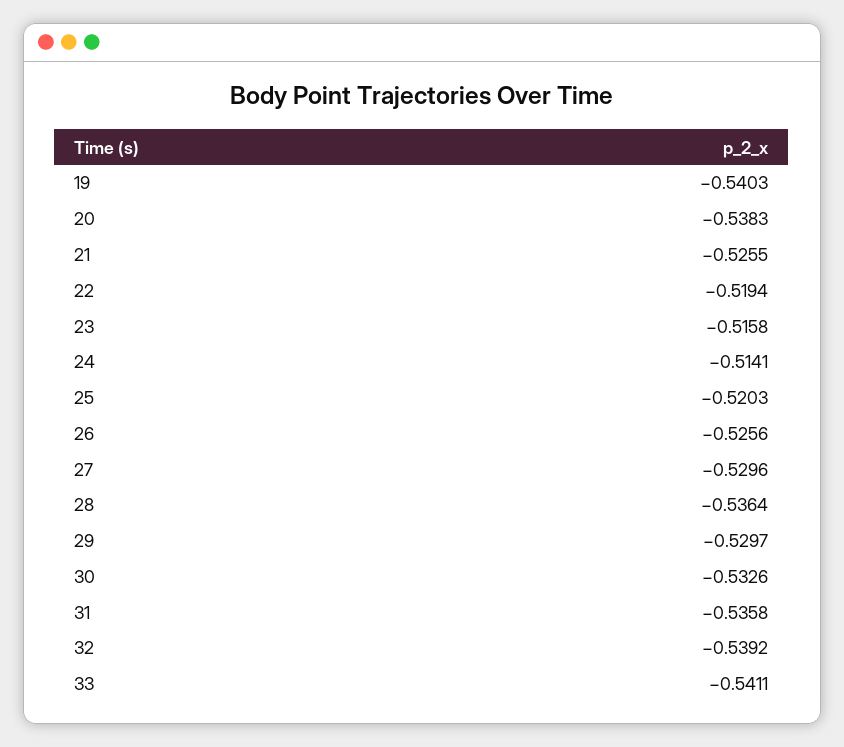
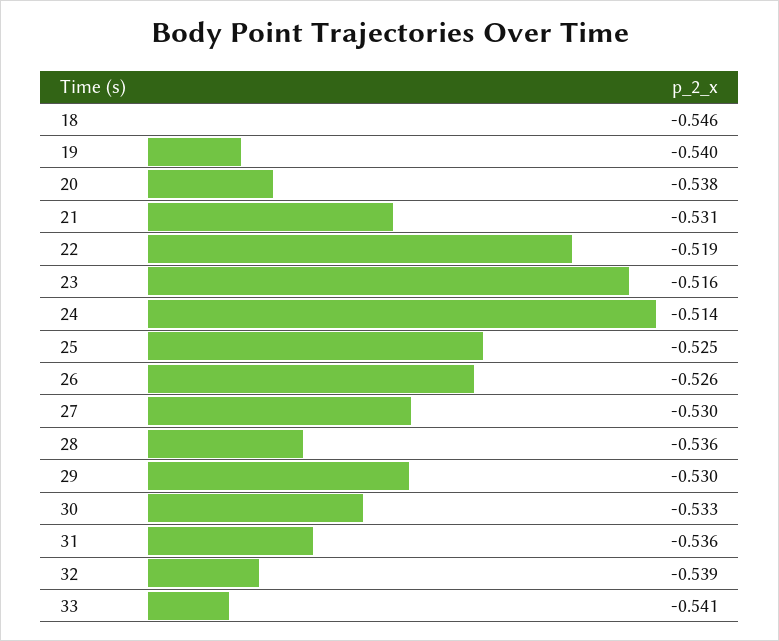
  {
    "19": -0.5403,
    "20": -0.5383,
-   "21": -0.5255,
+   "21": -0.531,
    "22": -0.5194,
    "23": -0.5158,
    "24": -0.5141,
-   "25": -0.5203,
+   "25": -0.525,
    "26": -0.5256,
    "27": -0.5296,
    "28": -0.5364,
    "29": -0.5297,
    "30": -0.5326,
    "31": -0.5358,
    "32": -0.5392,
-   "33": -0.5411
+   "33": -0.5411,
+   "18": -0.546
  }

